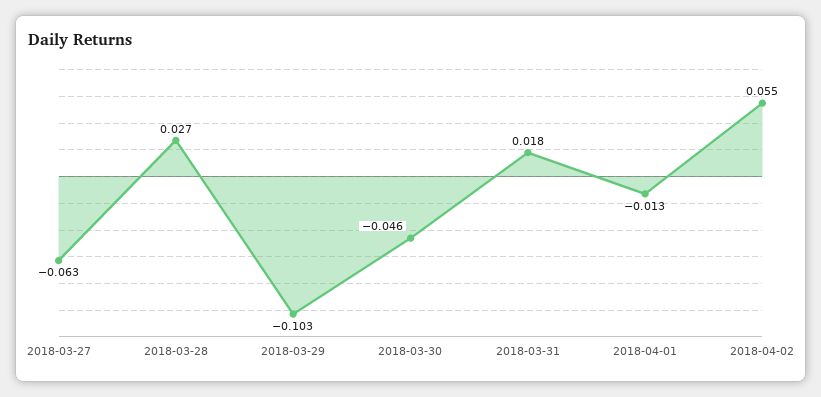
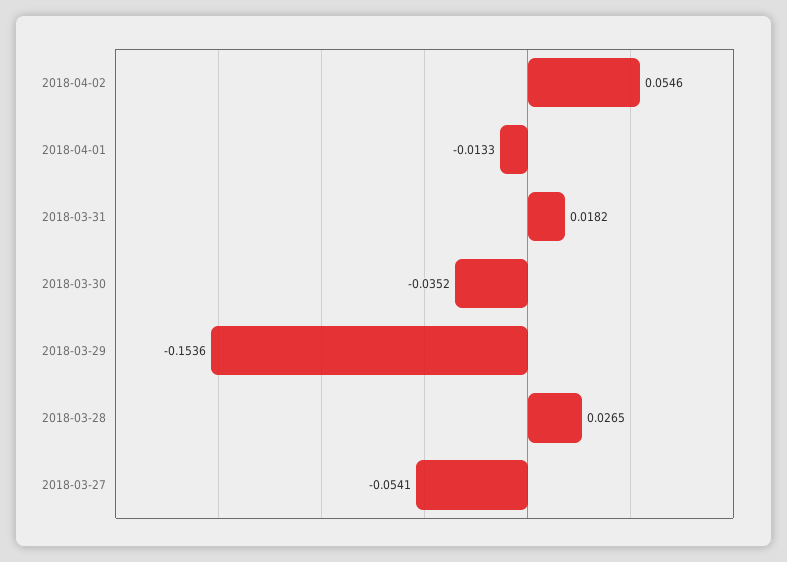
  {
-   "2018-03-27": -0.063,
+   "2018-03-27": -0.0541,
    "2018-03-28": 0.0265,
-   "2018-03-29": -0.103,
+   "2018-03-29": -0.1536,
-   "2018-03-30": -0.046,
+   "2018-03-30": -0.0352,
    "2018-03-31": 0.0182,
    "2018-04-01": -0.0133,
    "2018-04-02": 0.0546
  }

